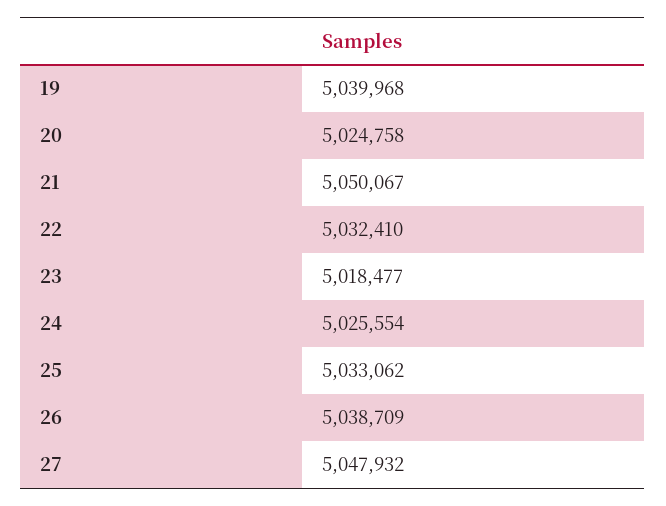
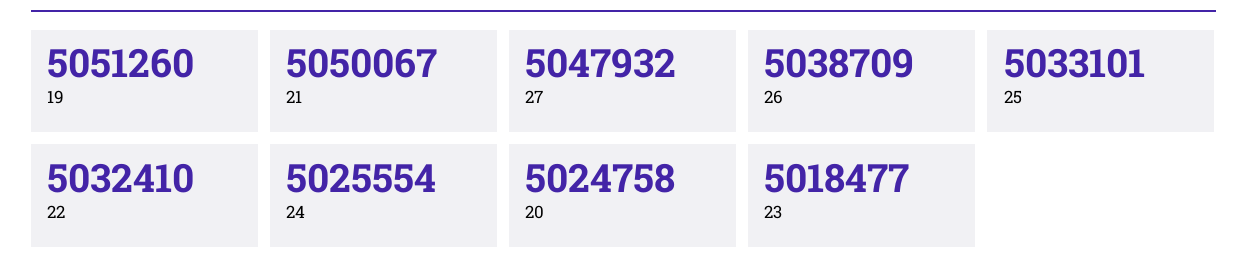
  {
-   "19": 5039968,
+   "19": 5051260,
    "20": 5024758,
    "21": 5050067,
    "22": 5032410,
    "23": 5018477,
    "24": 5025554,
-   "25": 5033062,
+   "25": 5033101,
    "26": 5038709,
    "27": 5047932
  }

